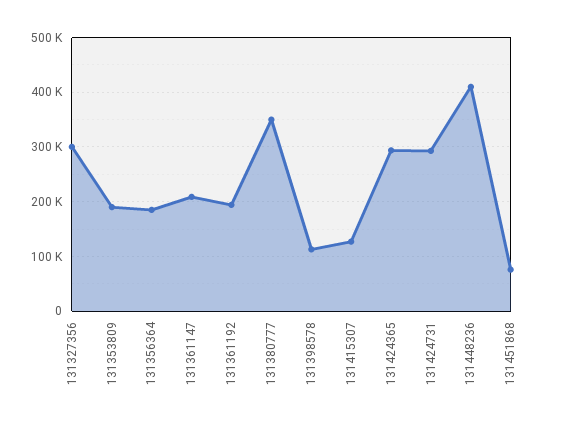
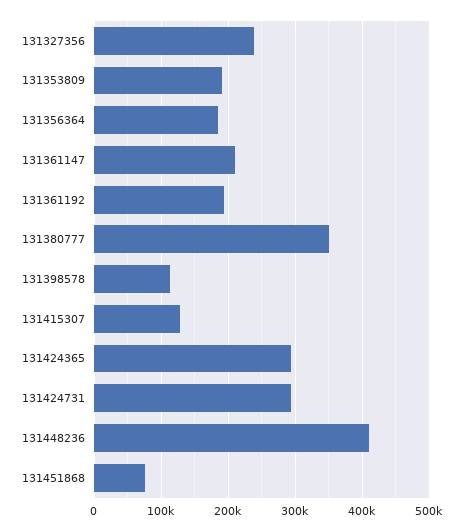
  {
-   "131327356": 300000,
+   "131327356": 240000,
    "131353809": 190000,
    "131356364": 190000,
    "131361147": 210000,
    "131361192": 190000,
    "131380777": 350000,
    "131398578": 110000,
    "131415307": 130000,
    "131424365": 290000,
    "131424731": 290000,
    "131448236": 410000,
    "131451868": 80000
  }

